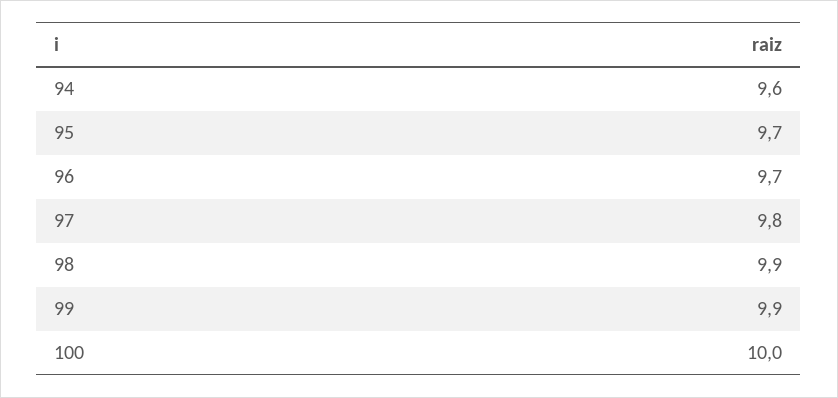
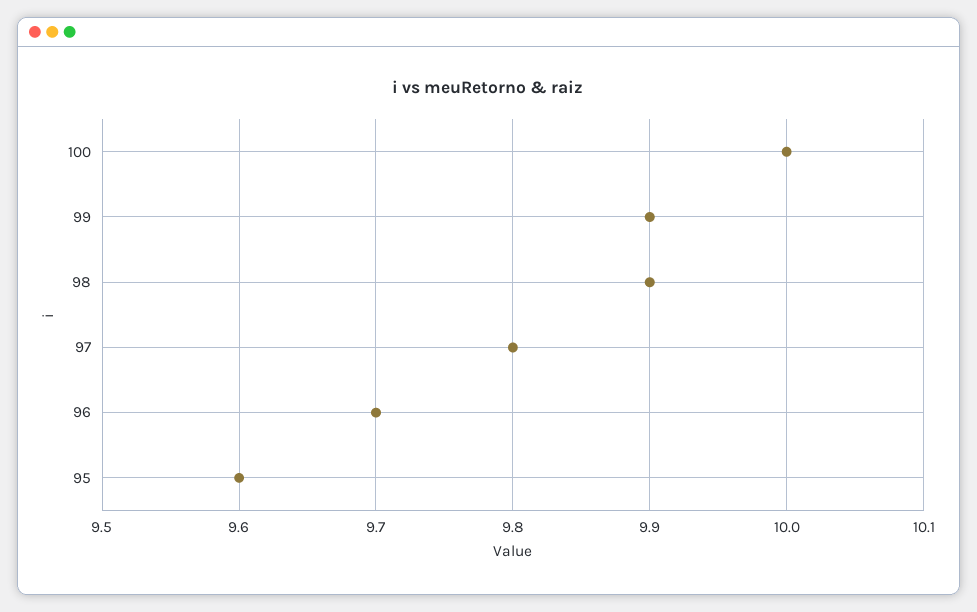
  {
-   "94": 9.6,
-   "95": 9.7,
+   "95": 9.6,
    "96": 9.7,
    "97": 9.8,
    "98": 9.9,
    "99": 9.9,
    "100": 10
  }

